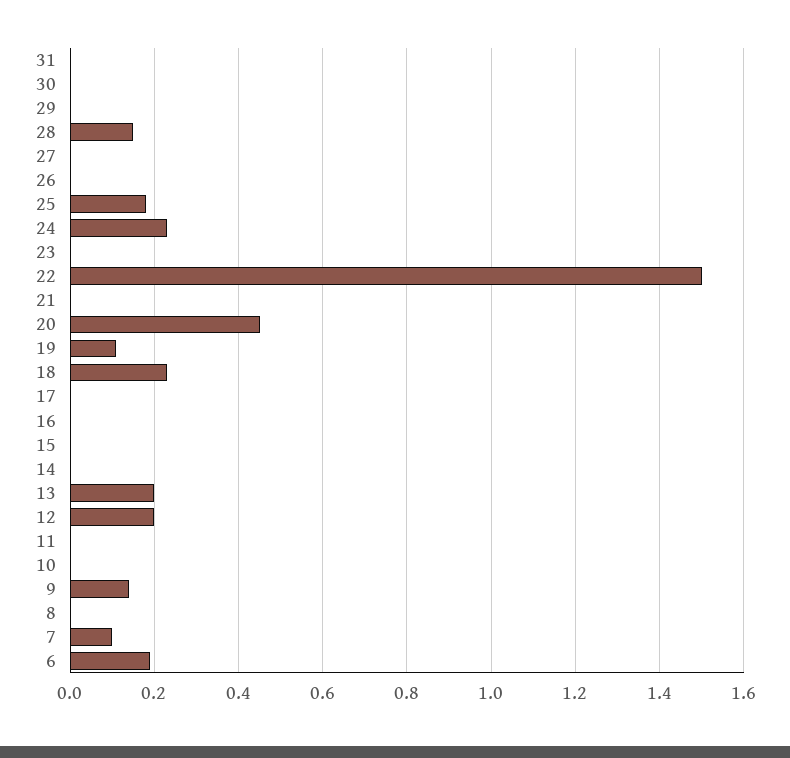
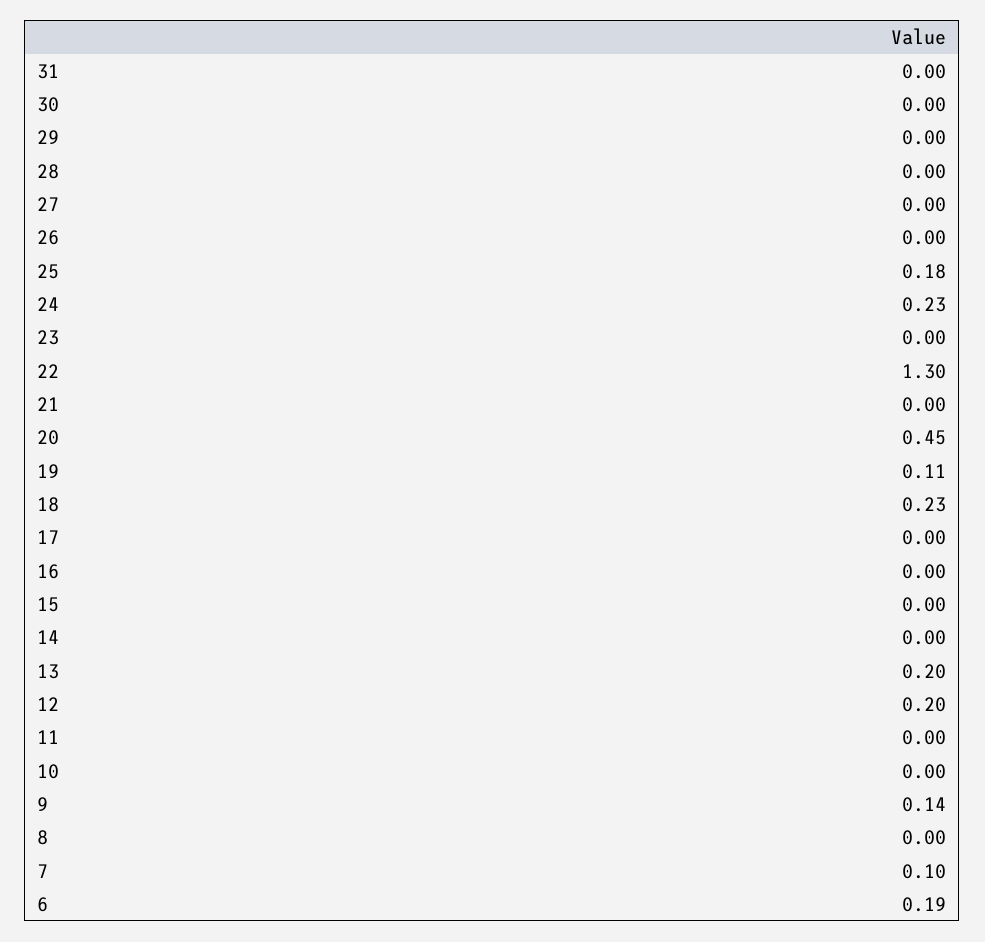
  {
    "31": 0,
    "30": 0,
    "29": 0,
-   "28": 0.15,
+   "28": 0,
    "27": 0,
    "26": 0,
    "25": 0.18,
    "24": 0.23,
    "23": 0,
-   "22": 1.5,
+   "22": 1.3,
    "21": 0,
    "20": 0.45,
    "19": 0.11,
    "18": 0.23,
    "17": 0,
    "16": 0,
    "15": 0,
    "14": 0,
    "13": 0.2,
    "12": 0.2,
    "11": 0,
    "10": 0,
    "9": 0.14,
    "8": 0,
    "7": 0.1,
    "6": 0.19
  }

